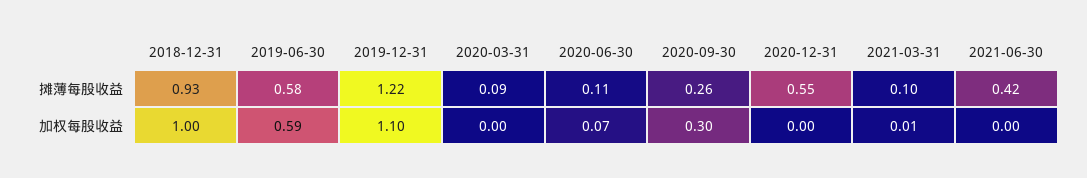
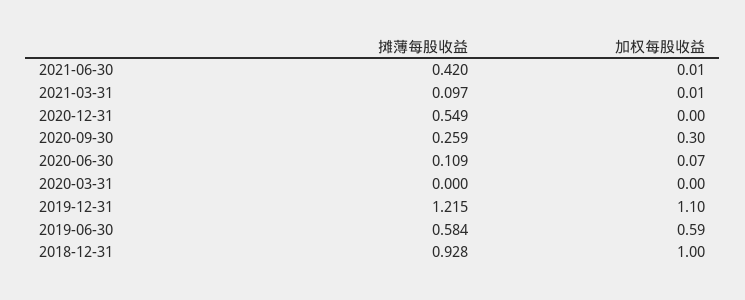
  {
    "2018-12-31": {
      "摊薄每股收益": 0.928,
      "加权每股收益": 1
    },
    "2019-06-30": {
      "摊薄每股收益": 0.584,
      "加权每股收益": 0.59
    },
    "2019-12-31": {
      "摊薄每股收益": 1.215,
      "加权每股收益": 1.1
    },
    "2020-03-31": {
-     "摊薄每股收益": 0.09,
+     "摊薄每股收益": 0,
      "加权每股收益": 0
    },
    "2020-06-30": {
      "摊薄每股收益": 0.109,
      "加权每股收益": 0.07
    },
    "2020-09-30": {
      "摊薄每股收益": 0.259,
      "加权每股收益": 0.3
    },
    "2020-12-31": {
      "摊薄每股收益": 0.549,
      "加权每股收益": 0
    },
    "2021-03-31": {
      "摊薄每股收益": 0.097,
      "加权每股收益": 0.01
    },
    "2021-06-30": {
      "摊薄每股收益": 0.42,
-     "加权每股收益": 0
+     "加权每股收益": 0.01
    }
  }

